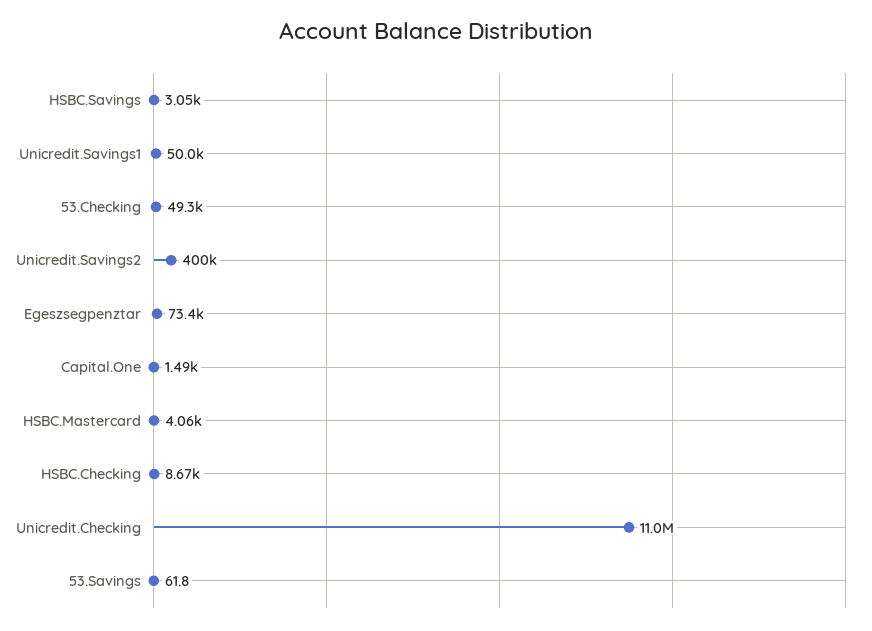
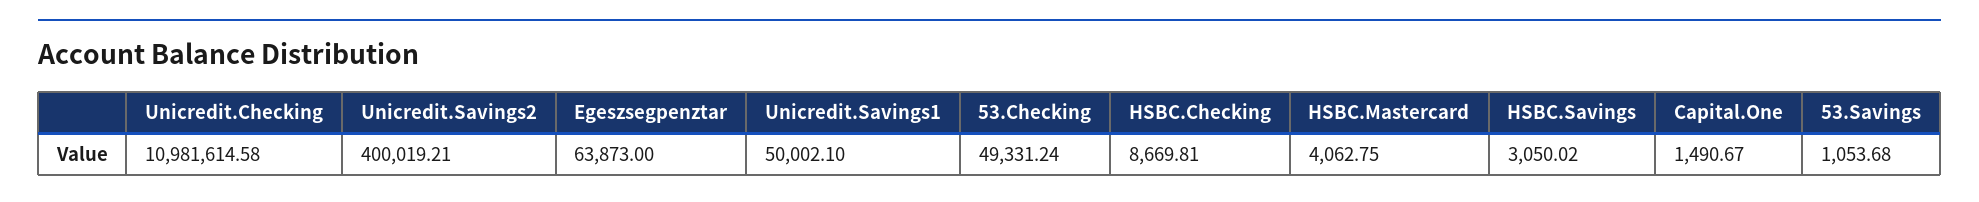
  {
    "HSBC.Savings": 3050.02,
    "Unicredit.Savings1": 50002.1,
    "53.Checking": 49331.24,
    "Unicredit.Savings2": 400019.21,
-   "Egeszsegpenztar": 73400,
+   "Egeszsegpenztar": 63873,
    "Capital.One": 1490.67,
    "HSBC.Mastercard": 4062.75,
    "HSBC.Checking": 8669.81,
    "Unicredit.Checking": 10981614.58,
-   "53.Savings": 61.8
+   "53.Savings": 1053.68
  }

